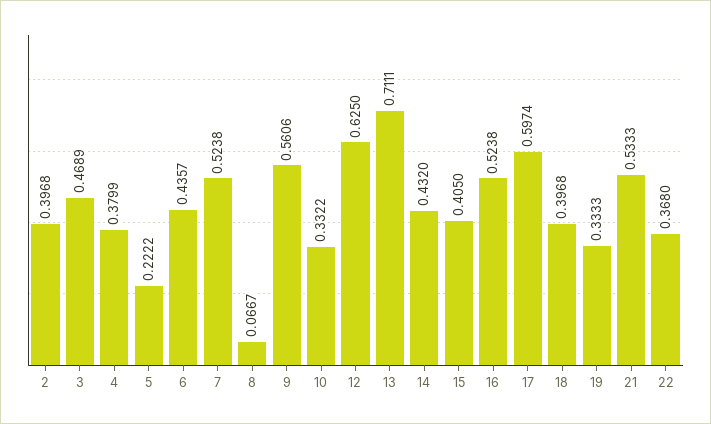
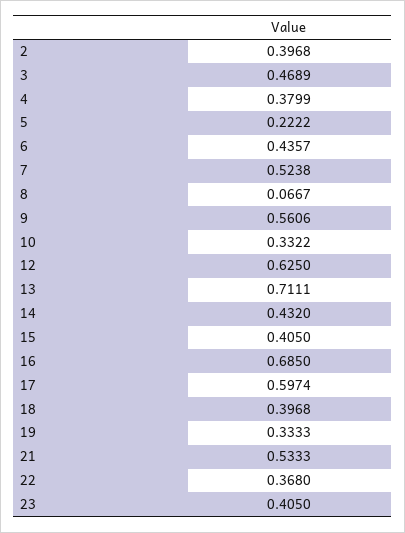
  {
    "2": 0.3968,
    "3": 0.4689,
    "4": 0.3799,
    "5": 0.2222,
    "6": 0.4357,
    "7": 0.5238,
    "8": 0.0667,
    "9": 0.5606,
    "10": 0.3322,
    "12": 0.625,
    "13": 0.7111,
    "14": 0.432,
    "15": 0.405,
-   "16": 0.5238,
+   "16": 0.685,
    "17": 0.5974,
    "18": 0.3968,
    "19": 0.3333,
    "21": 0.5333,
-   "22": 0.368
+   "22": 0.368,
+   "23": 0.405
  }

